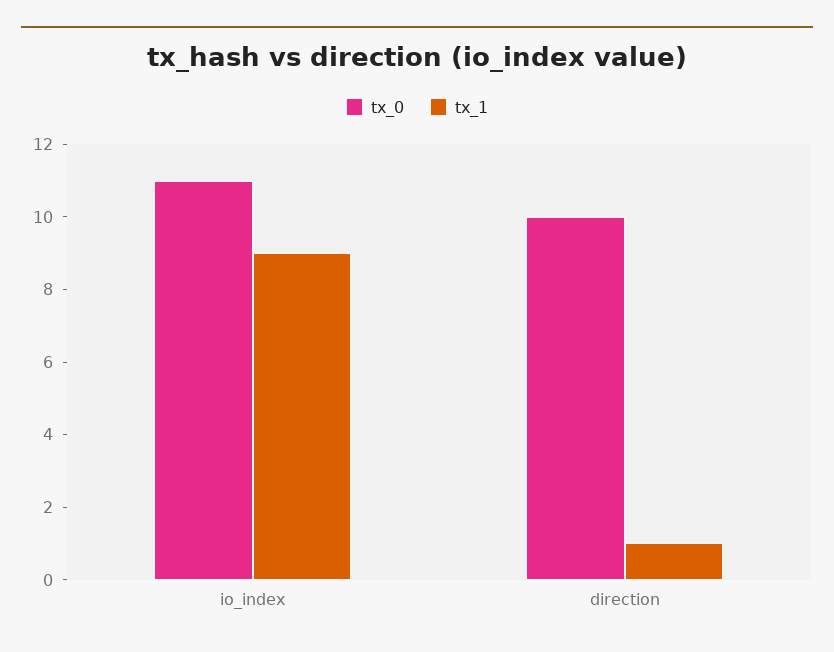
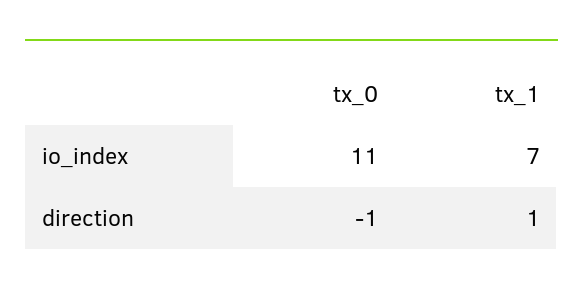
  {
    "tx_0": {
      "io_index": 11,
-     "direction": 10
+     "direction": -1
    },
    "tx_1": {
-     "io_index": 9,
+     "io_index": 7,
      "direction": 1
    }
  }

